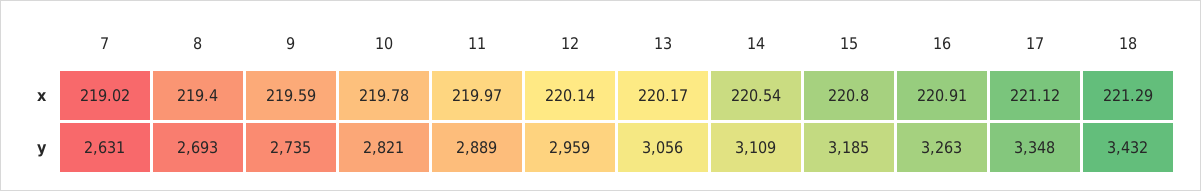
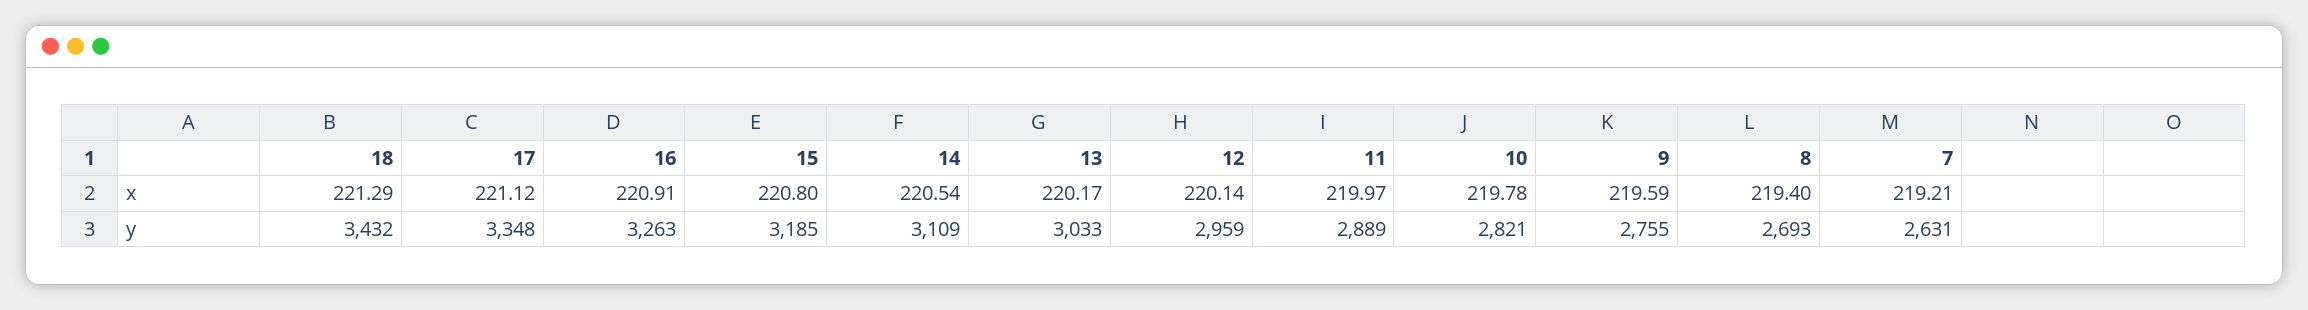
  {
    "7": {
-     "x": 219.02,
+     "x": 219.21,
      "y": 2631
    },
    "8": {
      "x": 219.4,
      "y": 2693
    },
    "9": {
      "x": 219.59,
-     "y": 2735
+     "y": 2755
    },
    "10": {
      "x": 219.78,
      "y": 2821
    },
    "11": {
      "x": 219.97,
      "y": 2889
    },
    "12": {
      "x": 220.14,
      "y": 2959
    },
    "13": {
      "x": 220.17,
-     "y": 3056
+     "y": 3033
    },
    "14": {
      "x": 220.54,
      "y": 3109
    },
    "15": {
      "x": 220.8,
      "y": 3185
    },
    "16": {
      "x": 220.91,
      "y": 3263
    },
    "17": {
      "x": 221.12,
      "y": 3348
    },
    "18": {
      "x": 221.29,
      "y": 3432
    }
  }

